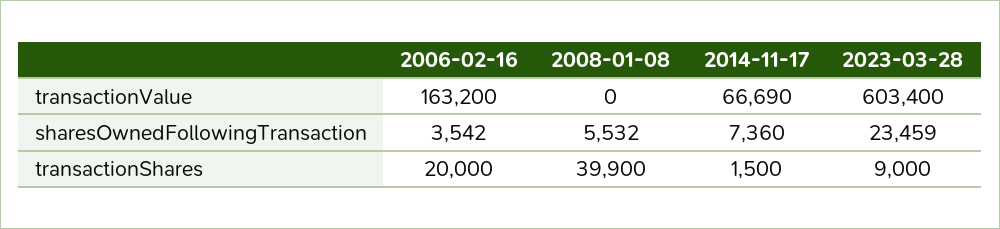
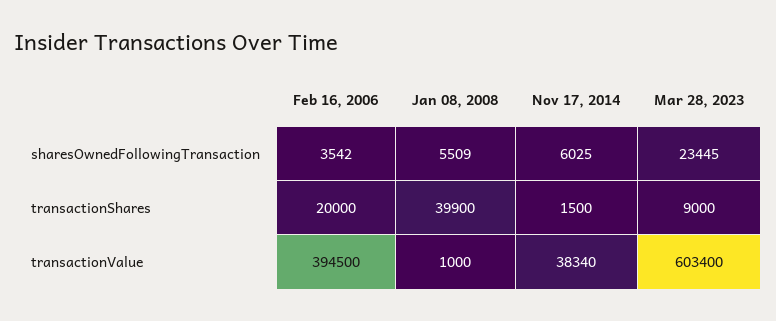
  {
    "2006-02-16": {
-     "transactionValue": 163200,
+     "transactionValue": 394500,
      "sharesOwnedFollowingTransaction": 3542,
      "transactionShares": 20000
    },
    "2008-01-08": {
-     "transactionValue": 0,
+     "transactionValue": 1000,
-     "sharesOwnedFollowingTransaction": 5532,
+     "sharesOwnedFollowingTransaction": 5509,
      "transactionShares": 39900
    },
    "2014-11-17": {
-     "transactionValue": 66690,
+     "transactionValue": 38340,
-     "sharesOwnedFollowingTransaction": 7360,
+     "sharesOwnedFollowingTransaction": 6025,
      "transactionShares": 1500
    },
    "2023-03-28": {
      "transactionValue": 603400,
-     "sharesOwnedFollowingTransaction": 23459,
+     "sharesOwnedFollowingTransaction": 23445,
      "transactionShares": 9000
    }
  }

